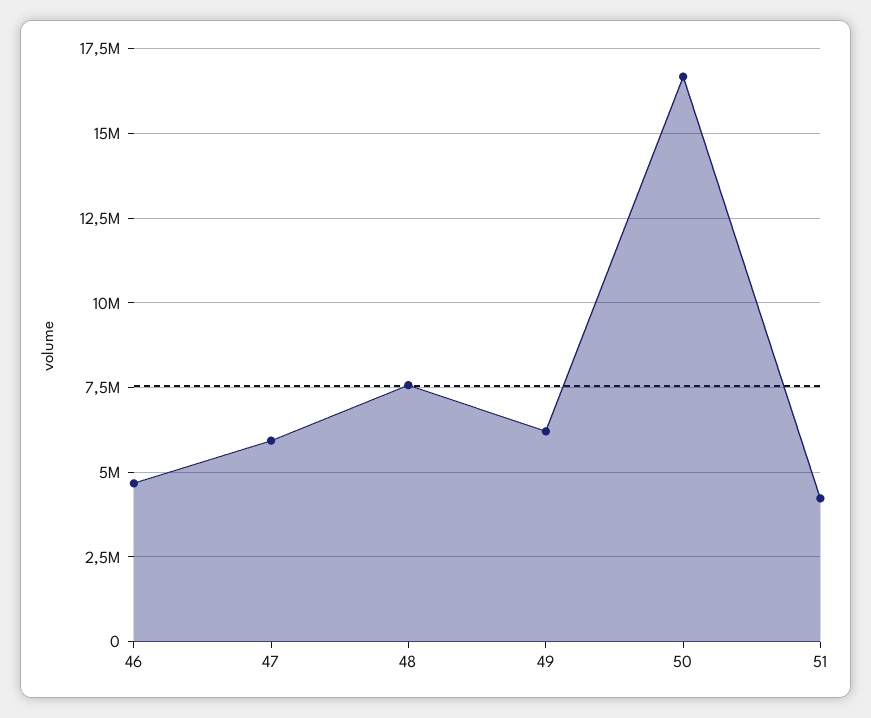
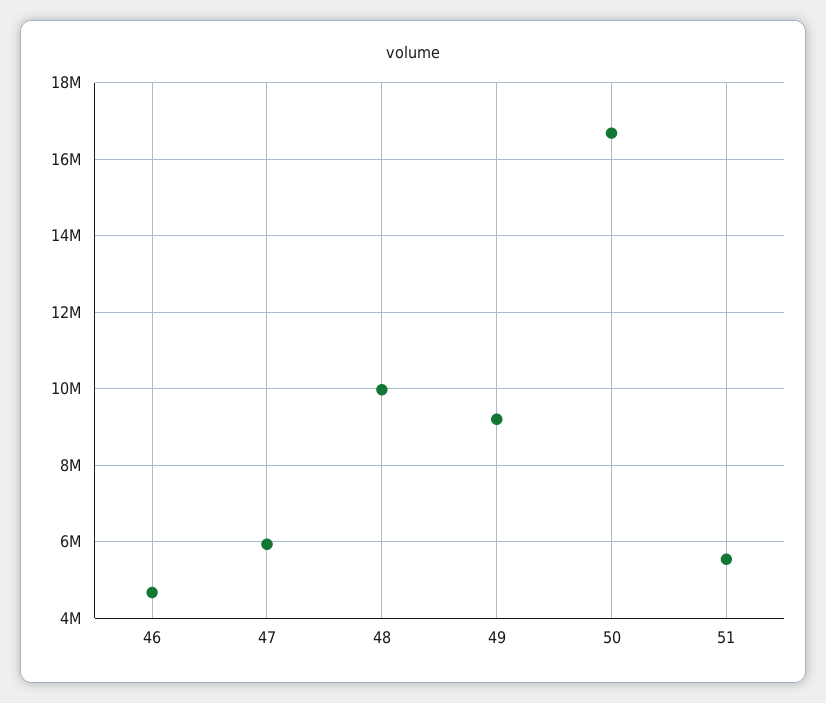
  {
    "46": 4600000,
    "47": 6000000,
-   "48": 7500000,
+   "48": 10000000,
-   "49": 6250000,
+   "49": 9200000,
    "50": 16600000,
-   "51": 4250000
+   "51": 5600000
  }

